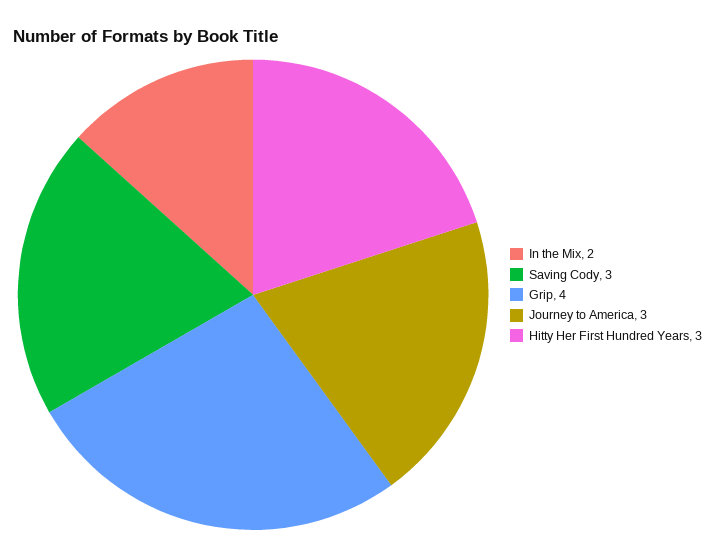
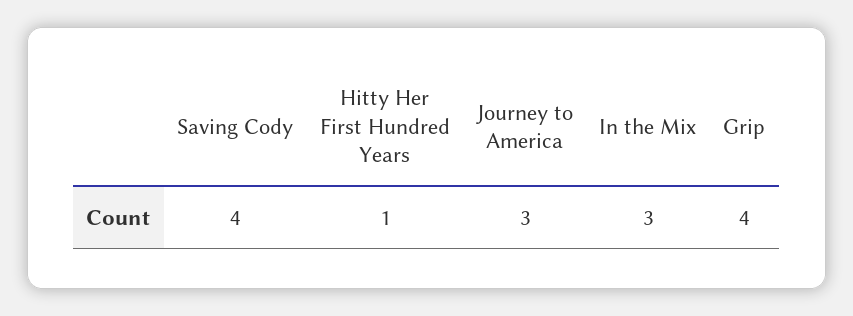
  {
-   "In the Mix": 2,
+   "In the Mix": 3,
-   "Saving Cody": 3,
+   "Saving Cody": 4,
    "Grip": 4,
    "Journey to America": 3,
-   "Hitty Her First Hundred Years": 3
+   "Hitty Her First Hundred Years": 1
  }

